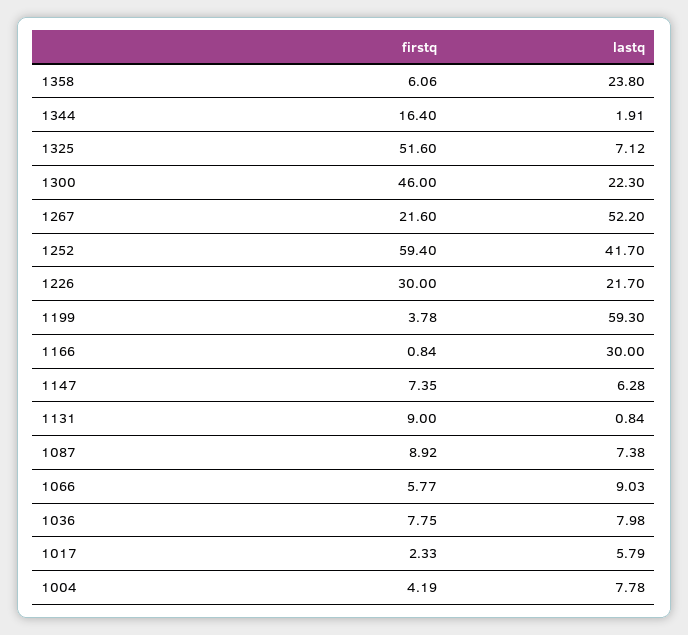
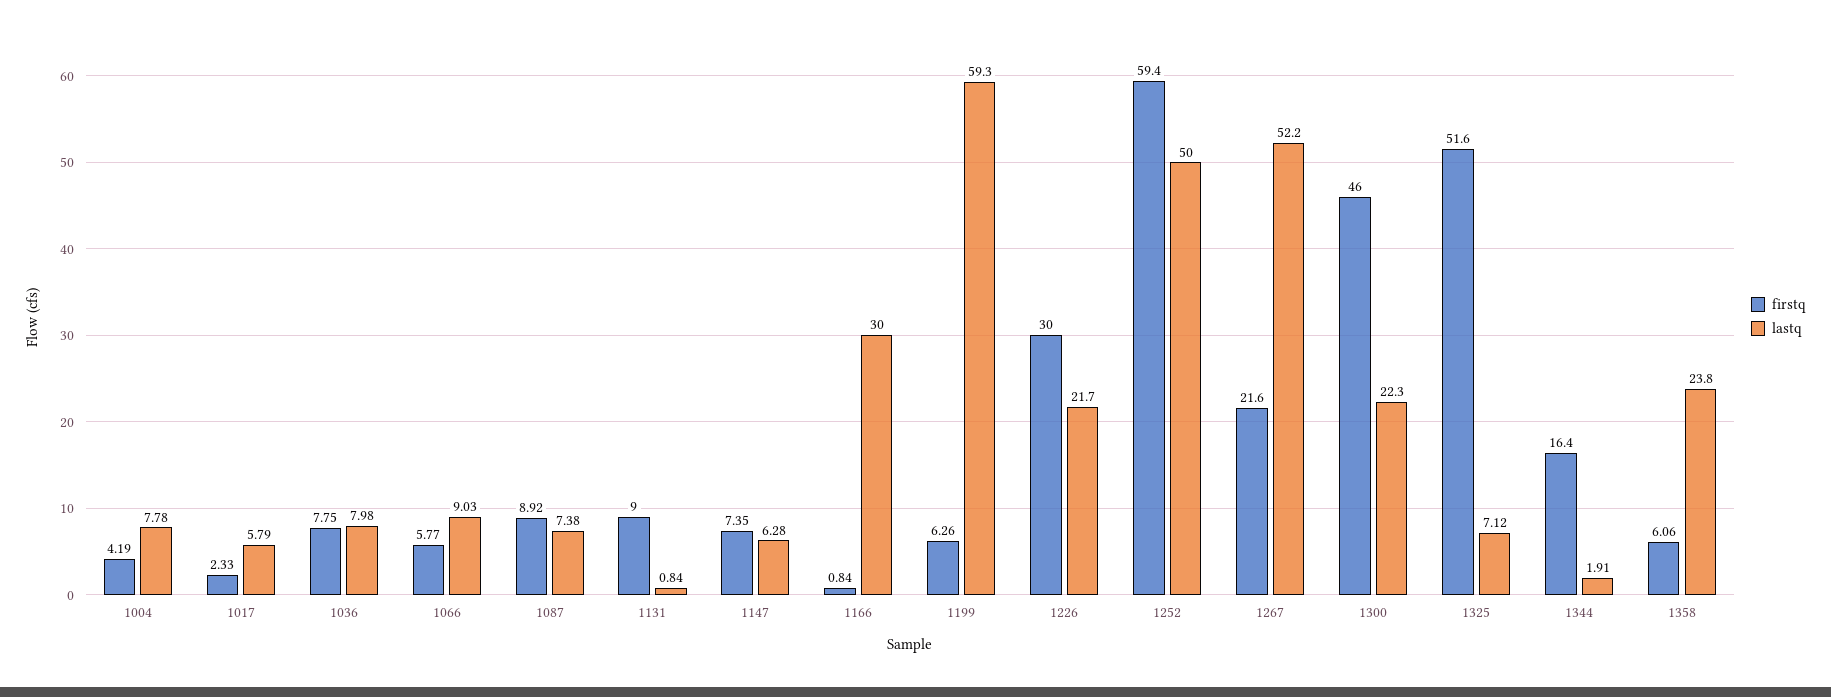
  {
    "firstq": {
      "1358": 6.06,
      "1344": 16.4,
      "1325": 51.6,
      "1300": 46,
      "1267": 21.6,
      "1252": 59.4,
      "1226": 30,
-     "1199": 3.78,
+     "1199": 6.26,
      "1166": 0.84,
      "1147": 7.35,
      "1131": 9,
      "1087": 8.92,
      "1066": 5.77,
      "1036": 7.75,
      "1017": 2.33,
      "1004": 4.19
    },
    "lastq": {
      "1358": 23.8,
      "1344": 1.91,
      "1325": 7.12,
      "1300": 22.3,
      "1267": 52.2,
-     "1252": 41.7,
+     "1252": 50,
      "1226": 21.7,
      "1199": 59.3,
      "1166": 30,
      "1147": 6.28,
      "1131": 0.84,
      "1087": 7.38,
      "1066": 9.03,
      "1036": 7.98,
      "1017": 5.79,
      "1004": 7.78
    }
  }

